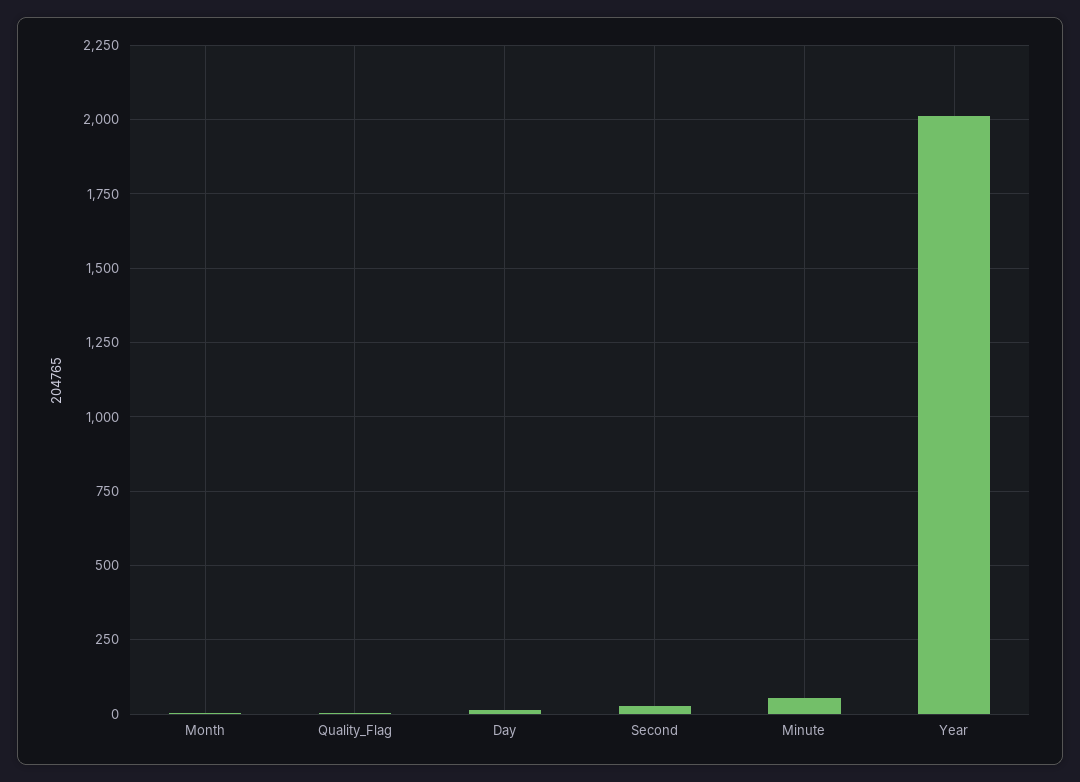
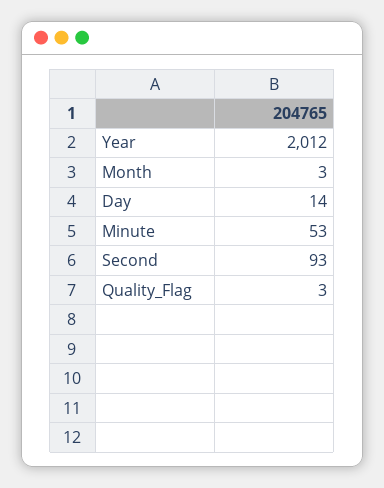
  {
    "Month": 3,
    "Quality_Flag": 3,
    "Day": 14,
-   "Second": 25,
+   "Second": 93,
    "Minute": 53,
    "Year": 2012
  }

